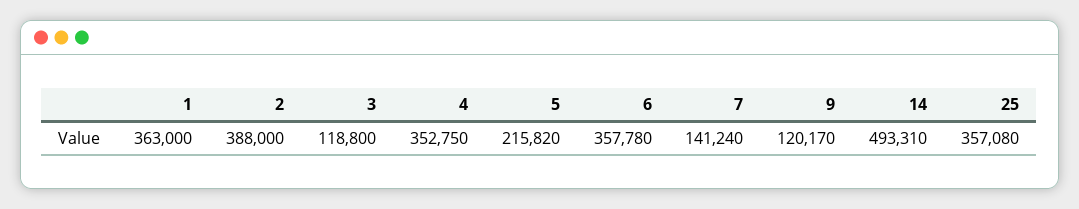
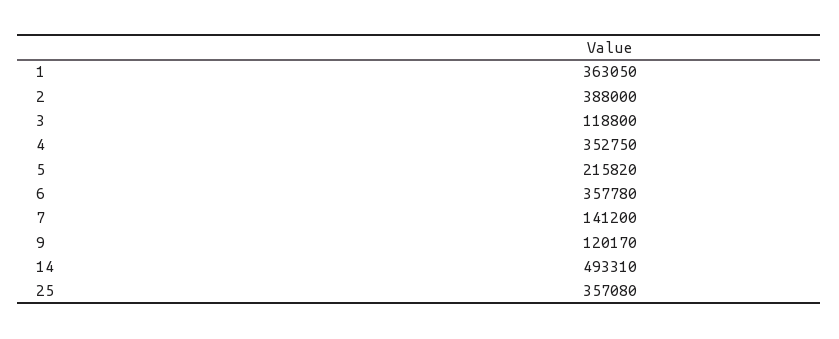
  {
-   "1": 363000,
+   "1": 363050,
    "2": 388000,
    "3": 118800,
    "4": 352750,
    "5": 215820,
    "6": 357780,
-   "7": 141240,
+   "7": 141200,
    "9": 120170,
    "14": 493310,
    "25": 357080
  }

